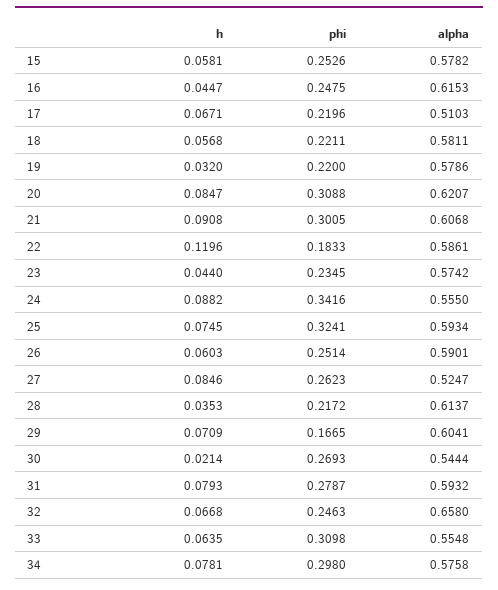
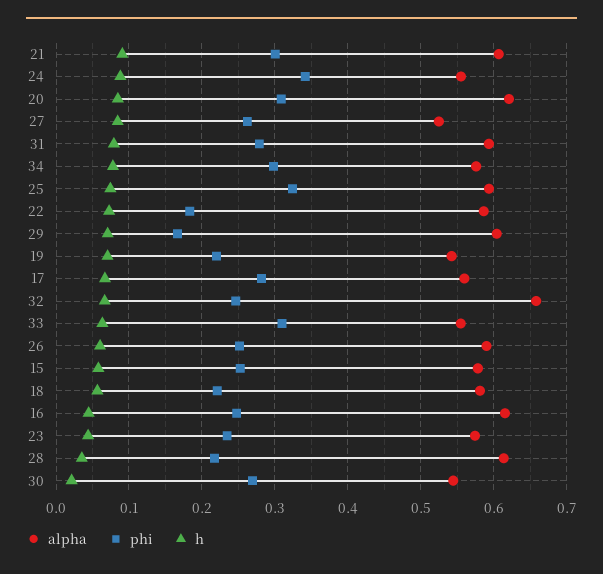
  {
    "h": {
      "15": 0.0581,
      "16": 0.0447,
      "17": 0.0671,
      "18": 0.0568,
-     "19": 0.032,
+     "19": 0.07,
      "20": 0.0847,
      "21": 0.0908,
-     "22": 0.1196,
+     "22": 0.07,
      "23": 0.044,
      "24": 0.0882,
      "25": 0.0745,
      "26": 0.0603,
      "27": 0.0846,
      "28": 0.0353,
      "29": 0.0709,
      "30": 0.0214,
      "31": 0.0793,
      "32": 0.0668,
      "33": 0.0635,
      "34": 0.0781
    },
    "phi": {
      "15": 0.2526,
      "16": 0.2475,
-     "17": 0.2196,
+     "17": 0.28,
      "18": 0.2211,
      "19": 0.22,
      "20": 0.3088,
      "21": 0.3005,
      "22": 0.1833,
      "23": 0.2345,
      "24": 0.3416,
      "25": 0.3241,
      "26": 0.2514,
      "27": 0.2623,
      "28": 0.2172,
      "29": 0.1665,
      "30": 0.2693,
      "31": 0.2787,
      "32": 0.2463,
      "33": 0.3098,
      "34": 0.298
    },
    "alpha": {
      "15": 0.5782,
      "16": 0.6153,
-     "17": 0.5103,
+     "17": 0.56,
      "18": 0.5811,
-     "19": 0.5786,
+     "19": 0.54,
      "20": 0.6207,
      "21": 0.6068,
      "22": 0.5861,
      "23": 0.5742,
      "24": 0.555,
      "25": 0.5934,
      "26": 0.5901,
      "27": 0.5247,
      "28": 0.6137,
      "29": 0.6041,
      "30": 0.5444,
      "31": 0.5932,
      "32": 0.658,
      "33": 0.5548,
      "34": 0.5758
    }
  }

